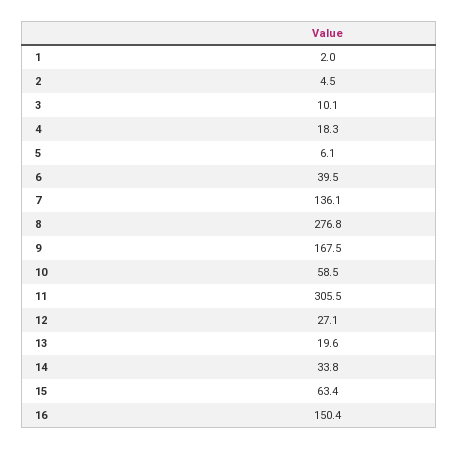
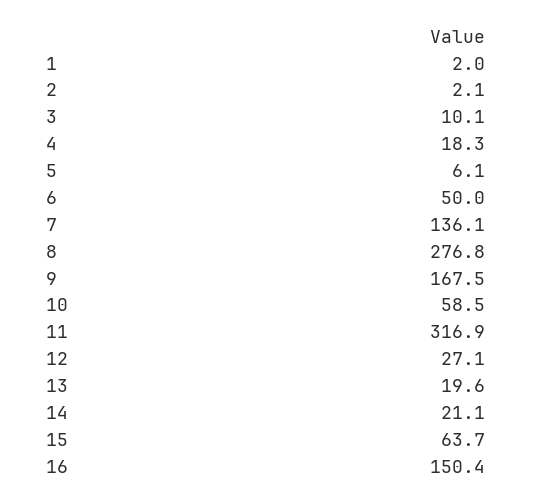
  {
    "1": 2,
-   "2": 4.5,
+   "2": 2.1,
    "3": 10.1,
    "4": 18.3,
    "5": 6.1,
-   "6": 39.5,
+   "6": 50,
    "7": 136.1,
    "8": 276.8,
    "9": 167.5,
    "10": 58.5,
-   "11": 305.5,
+   "11": 316.9,
    "12": 27.1,
    "13": 19.6,
-   "14": 33.8,
+   "14": 21.1,
-   "15": 63.4,
+   "15": 63.7,
    "16": 150.4
  }

